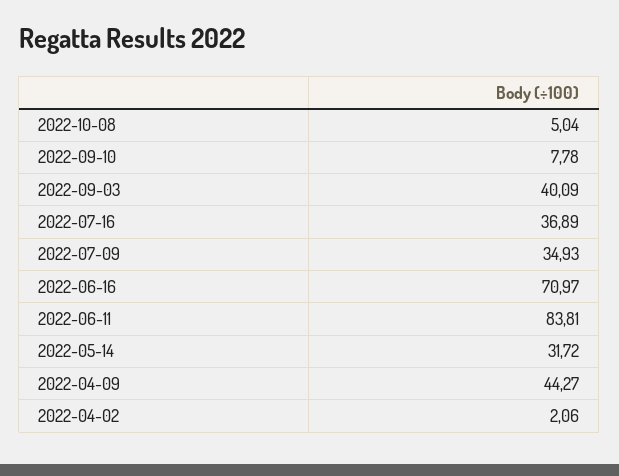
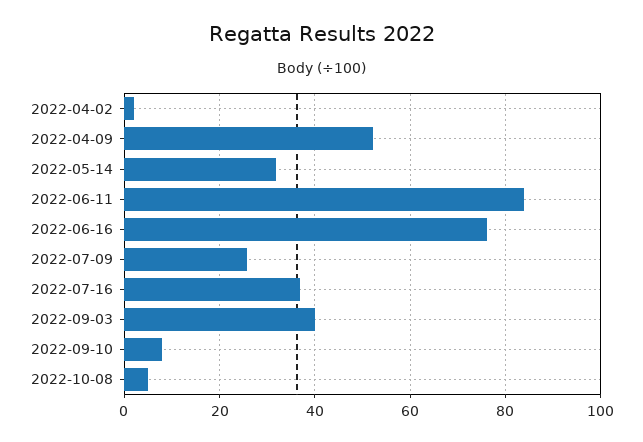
  {
    "2022-10-08": 5.04,
    "2022-09-10": 7.78,
    "2022-09-03": 40.09,
    "2022-07-16": 36.89,
-   "2022-07-09": 34.93,
+   "2022-07-09": 26,
-   "2022-06-16": 70.97,
+   "2022-06-16": 76,
    "2022-06-11": 83.81,
    "2022-05-14": 31.72,
-   "2022-04-09": 44.27,
+   "2022-04-09": 52,
    "2022-04-02": 2.06
  }

